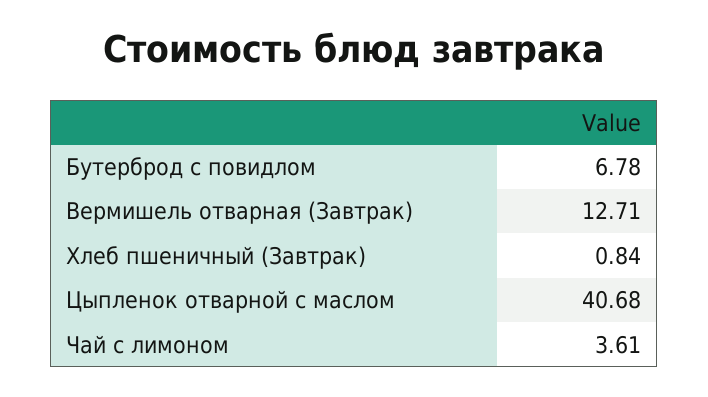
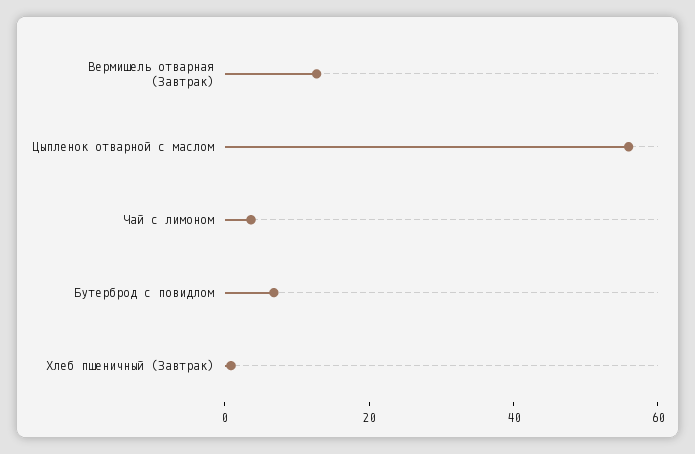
  {
    "Бутерброд с повидлом": 6.78,
    "Вермишель отварная (Завтрак)": 12.71,
    "Хлеб пшеничный (Завтрак)": 0.84,
-   "Цыпленок отварной с маслом": 40.68,
+   "Цыпленок отварной с маслом": 55,
    "Чай с лимоном": 3.61
  }

